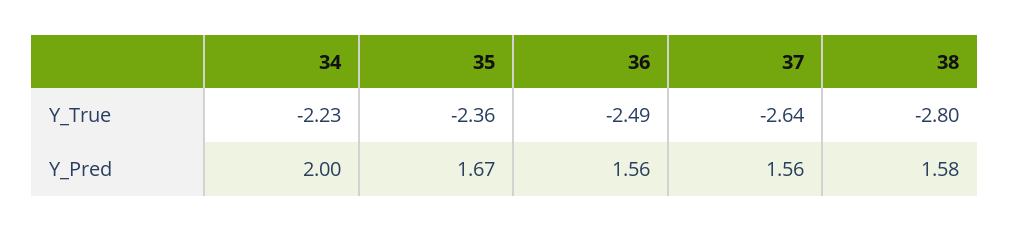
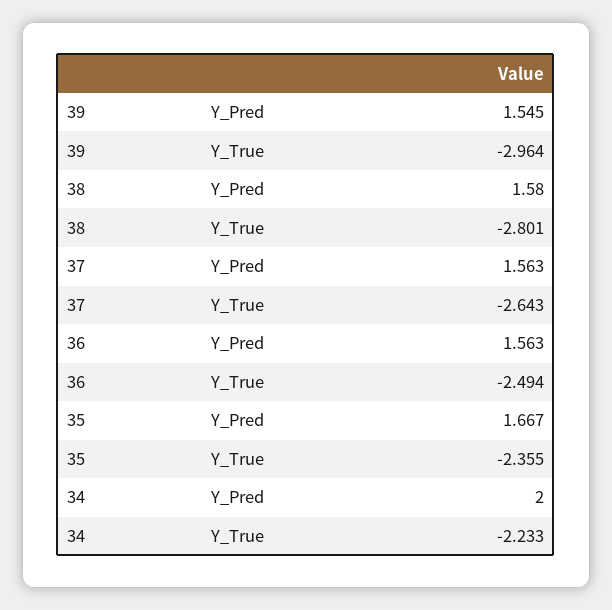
  {
    "34": {
      "Y_True": -2.233,
      "Y_Pred": 2
    },
    "35": {
      "Y_True": -2.355,
      "Y_Pred": 1.667
    },
    "36": {
      "Y_True": -2.494,
      "Y_Pred": 1.563
    },
    "37": {
      "Y_True": -2.643,
      "Y_Pred": 1.563
    },
    "38": {
      "Y_True": -2.801,
      "Y_Pred": 1.58
-   }
+   },
+   "39": {
+     "Y_Pred": 1.545,
+     "Y_True": -2.964
+   }
  }

